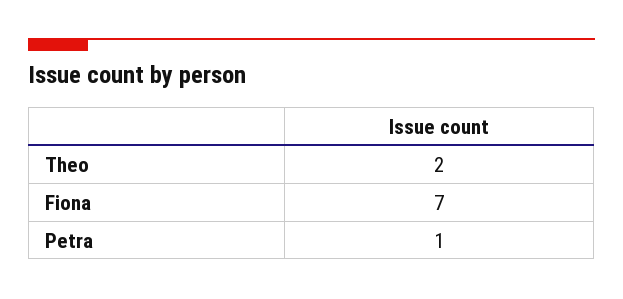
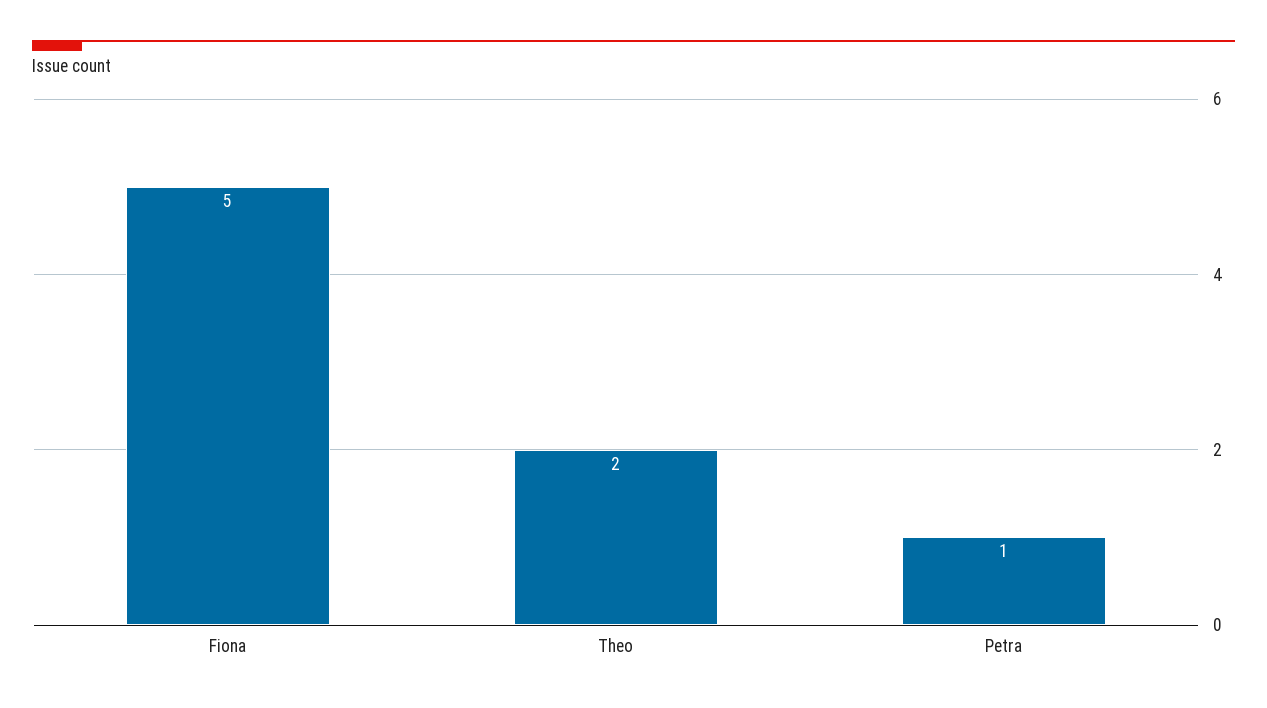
  {
    "Theo": 2,
-   "Fiona": 7,
+   "Fiona": 5,
    "Petra": 1
  }

